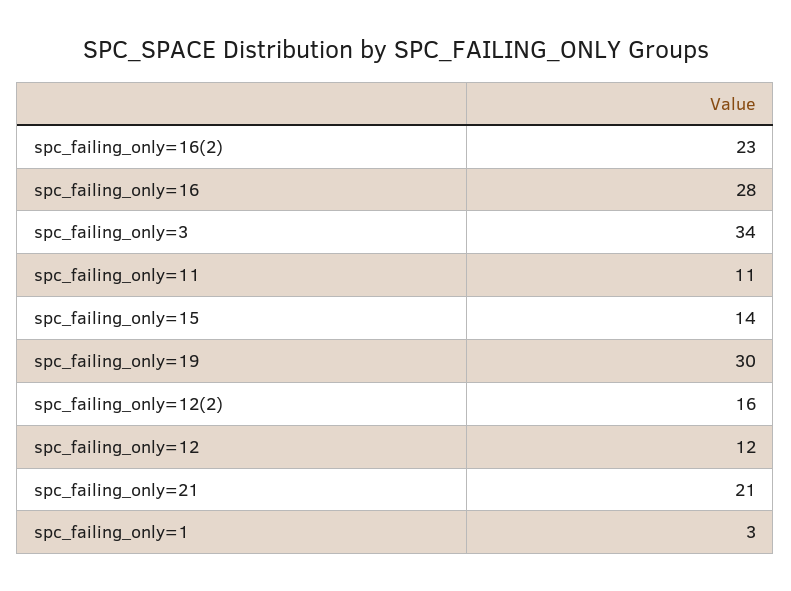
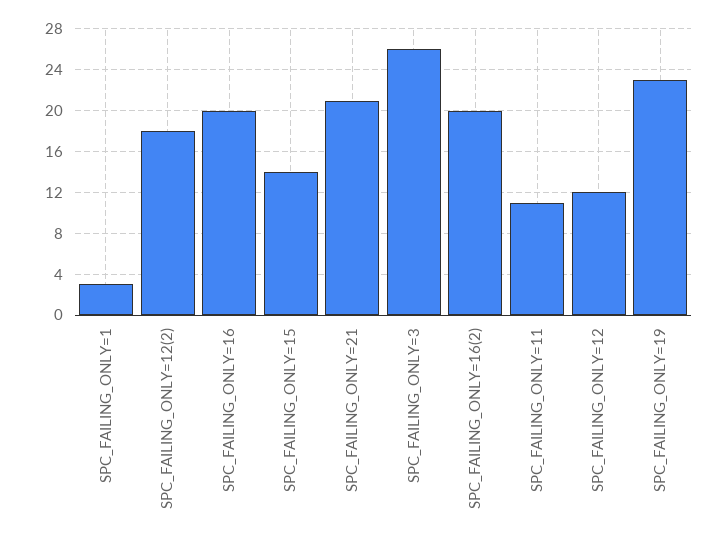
  {
-   "spc_failing_only=16(2)": 23,
+   "spc_failing_only=16(2)": 20,
-   "spc_failing_only=16": 28,
+   "spc_failing_only=16": 20,
-   "spc_failing_only=3": 34,
+   "spc_failing_only=3": 26,
    "spc_failing_only=11": 11,
    "spc_failing_only=15": 14,
-   "spc_failing_only=19": 30,
+   "spc_failing_only=19": 23,
-   "spc_failing_only=12(2)": 16,
+   "spc_failing_only=12(2)": 18,
    "spc_failing_only=12": 12,
    "spc_failing_only=21": 21,
    "spc_failing_only=1": 3
  }

